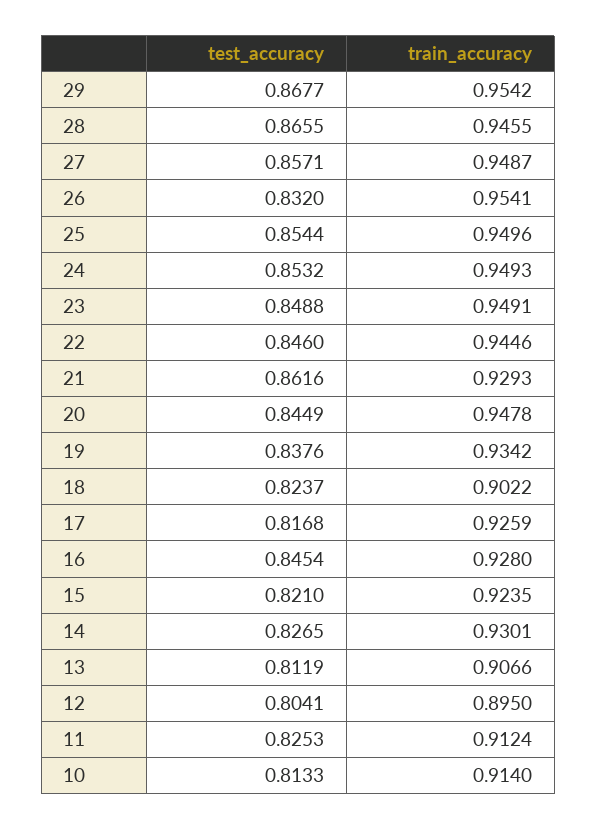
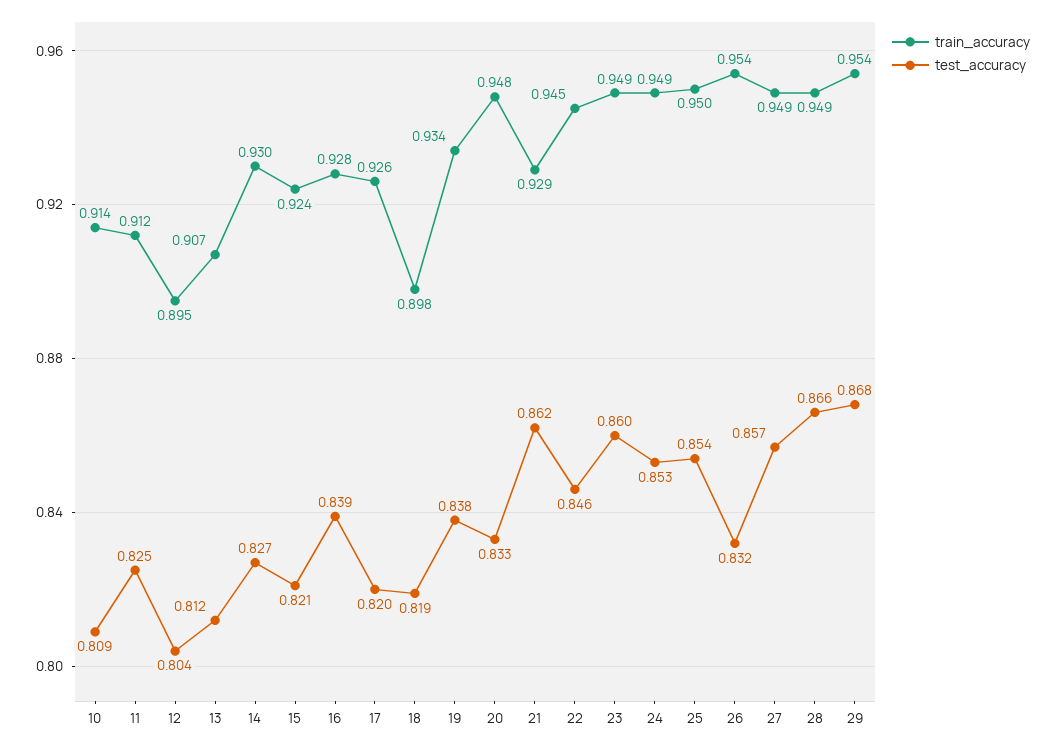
  {
    "test_accuracy": {
      "29": 0.8677,
      "28": 0.8655,
      "27": 0.8571,
      "26": 0.832,
      "25": 0.8544,
      "24": 0.8532,
-     "23": 0.8488,
+     "23": 0.86,
      "22": 0.846,
      "21": 0.8616,
-     "20": 0.8449,
+     "20": 0.833,
      "19": 0.8376,
-     "18": 0.8237,
+     "18": 0.819,
-     "17": 0.8168,
+     "17": 0.82,
-     "16": 0.8454,
+     "16": 0.839,
      "15": 0.821,
      "14": 0.8265,
      "13": 0.8119,
      "12": 0.8041,
      "11": 0.8253,
-     "10": 0.8133
+     "10": 0.809
    },
    "train_accuracy": {
      "29": 0.9542,
-     "28": 0.9455,
+     "28": 0.949,
      "27": 0.9487,
      "26": 0.9541,
      "25": 0.9496,
      "24": 0.9493,
      "23": 0.9491,
      "22": 0.9446,
      "21": 0.9293,
      "20": 0.9478,
      "19": 0.9342,
-     "18": 0.9022,
+     "18": 0.898,
      "17": 0.9259,
      "16": 0.928,
      "15": 0.9235,
      "14": 0.9301,
      "13": 0.9066,
      "12": 0.895,
      "11": 0.9124,
      "10": 0.914
    }
  }

